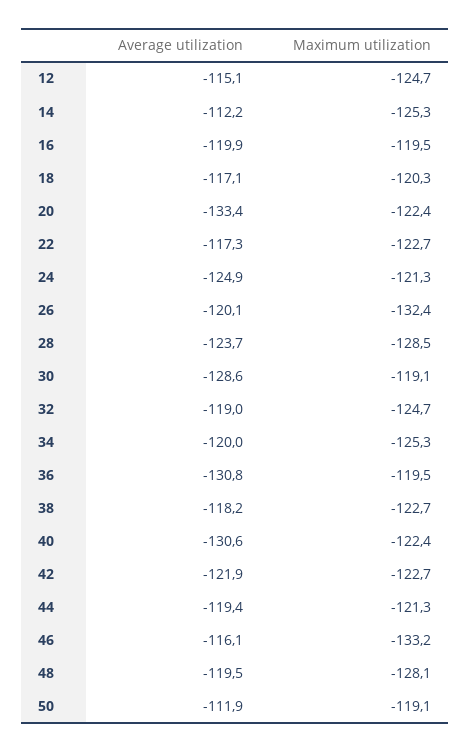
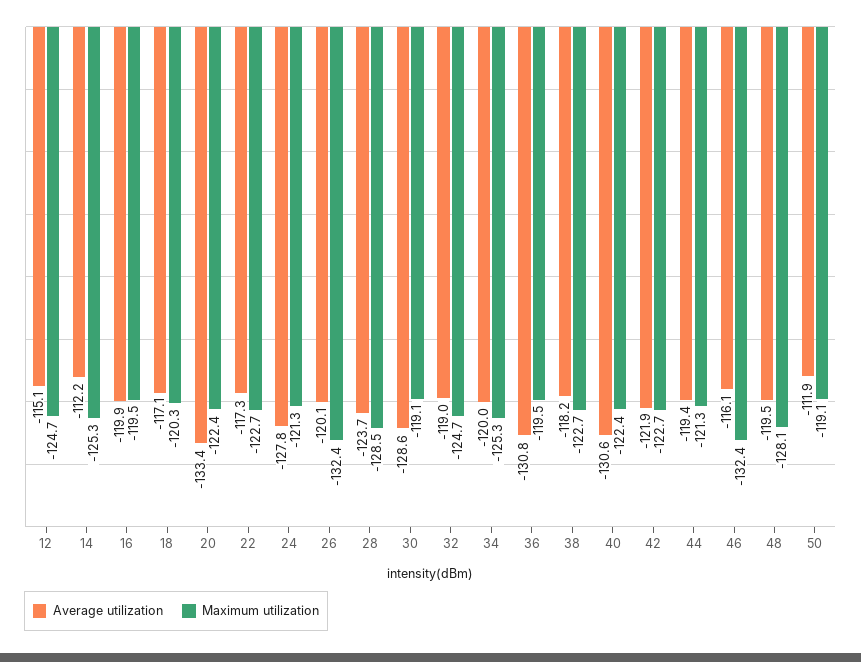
  {
    "Average utilization": {
      "12": -115.1,
      "14": -112.2,
      "16": -119.9,
      "18": -117.1,
      "20": -133.4,
      "22": -117.3,
-     "24": -124.9,
+     "24": -127.8,
      "26": -120.1,
      "28": -123.7,
      "30": -128.6,
      "32": -119,
      "34": -120,
      "36": -130.8,
      "38": -118.2,
      "40": -130.6,
      "42": -121.9,
      "44": -119.4,
      "46": -116.1,
      "48": -119.5,
      "50": -111.9
    },
    "Maximum utilization": {
      "12": -124.7,
      "14": -125.3,
      "16": -119.5,
      "18": -120.3,
      "20": -122.4,
      "22": -122.7,
      "24": -121.3,
      "26": -132.4,
      "28": -128.5,
      "30": -119.1,
      "32": -124.7,
      "34": -125.3,
      "36": -119.5,
      "38": -122.7,
      "40": -122.4,
      "42": -122.7,
      "44": -121.3,
-     "46": -133.2,
+     "46": -132.4,
      "48": -128.1,
      "50": -119.1
    }
  }

